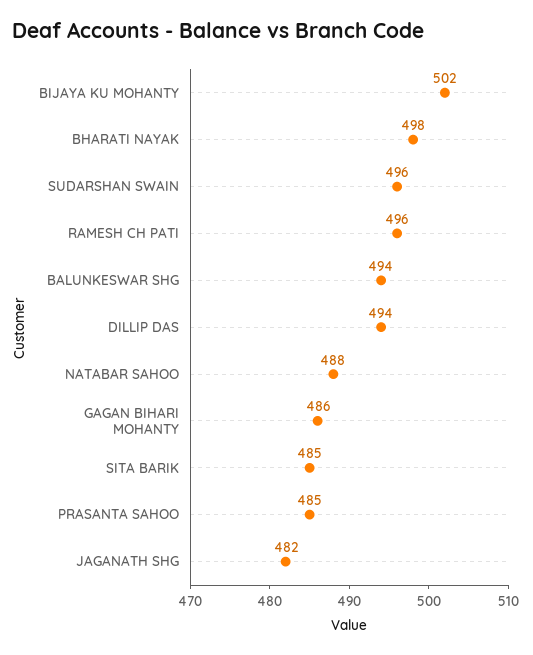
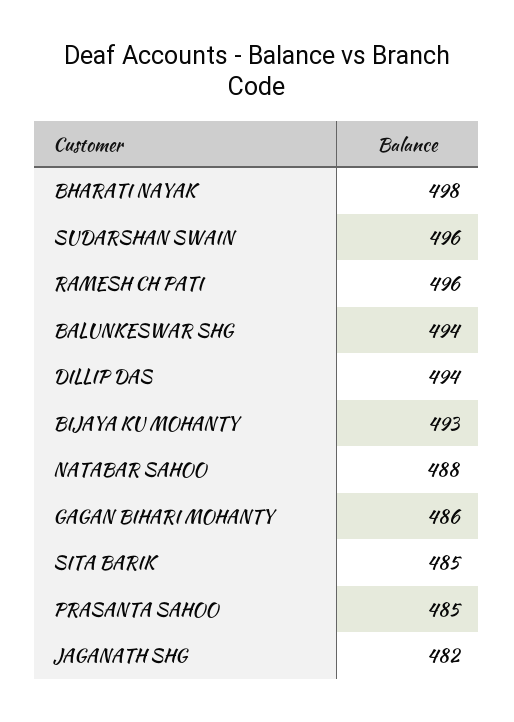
  {
-   "BIJAYA KU MOHANTY": 502,
+   "BIJAYA KU MOHANTY": 493,
    "BHARATI NAYAK": 498,
    "SUDARSHAN SWAIN": 496,
    "RAMESH CH PATI": 496,
    "BALUNKESWAR SHG": 494,
    "DILLIP DAS": 494,
    "NATABAR SAHOO": 488,
    "GAGAN BIHARI MOHANTY": 486,
    "SITA BARIK": 485,
    "PRASANTA SAHOO": 485,
    "JAGANATH SHG": 482
  }

